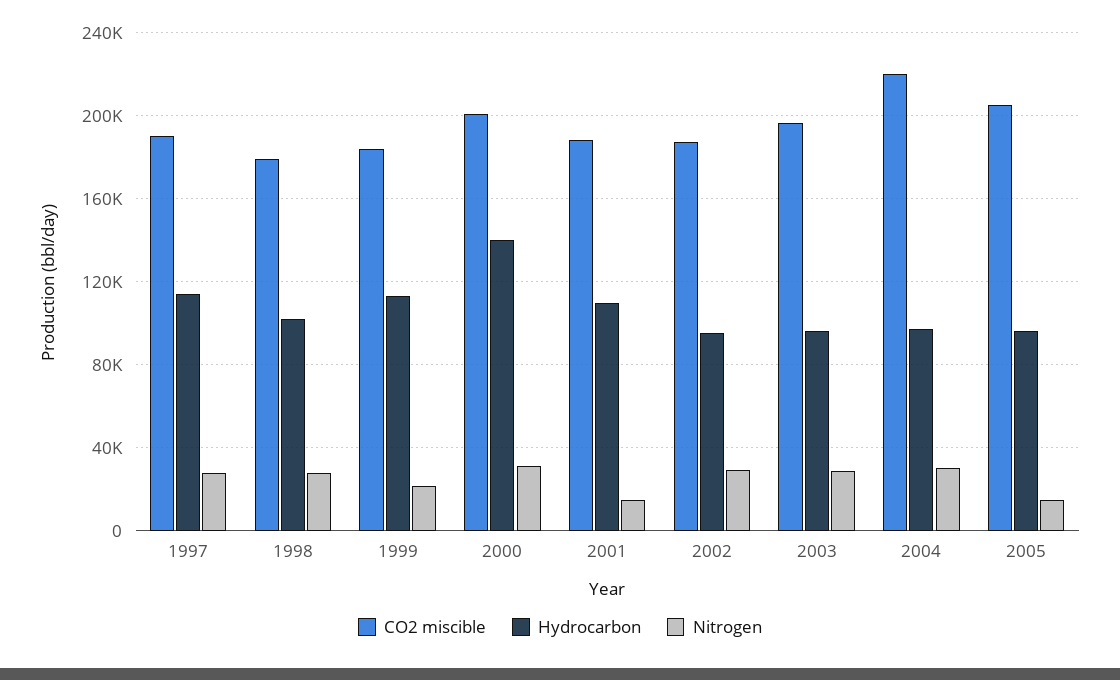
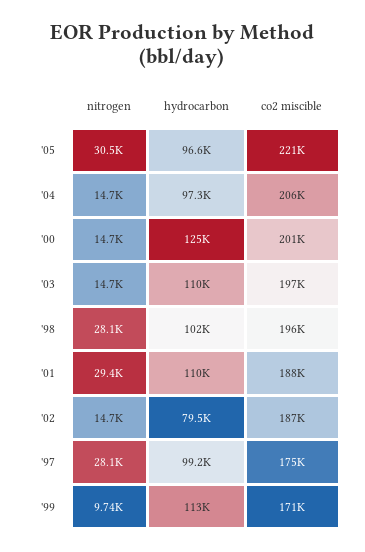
  {
    "CO2 miscible": {
-     "1997": 190000,
+     "1997": 175000,
-     "1998": 180000,
+     "1998": 196000,
-     "1999": 185000,
+     "1999": 171000,
      "2000": 201000,
      "2001": 188000,
      "2002": 187000,
      "2003": 197000,
-     "2004": 220000,
+     "2004": 206000,
-     "2005": 205000
+     "2005": 221000
    },
    "Hydrocarbon": {
-     "1997": 115000,
+     "1997": 99200,
      "1998": 102000,
      "1999": 113000,
-     "2000": 140000,
+     "2000": 125000,
      "2001": 110000,
-     "2002": 95000,
+     "2002": 79500,
-     "2003": 95000,
+     "2003": 110000,
      "2004": 97300,
      "2005": 96600
    },
    "Nitrogen": {
      "1997": 28100,
      "1998": 28100,
-     "1999": 20000,
+     "1999": 9740,
-     "2000": 30000,
+     "2000": 14700,
-     "2001": 15000,
+     "2001": 29400,
-     "2002": 30000,
+     "2002": 14700,
-     "2003": 30000,
+     "2003": 14700,
-     "2004": 30000,
+     "2004": 14700,
-     "2005": 15000
+     "2005": 30500
    }
  }

